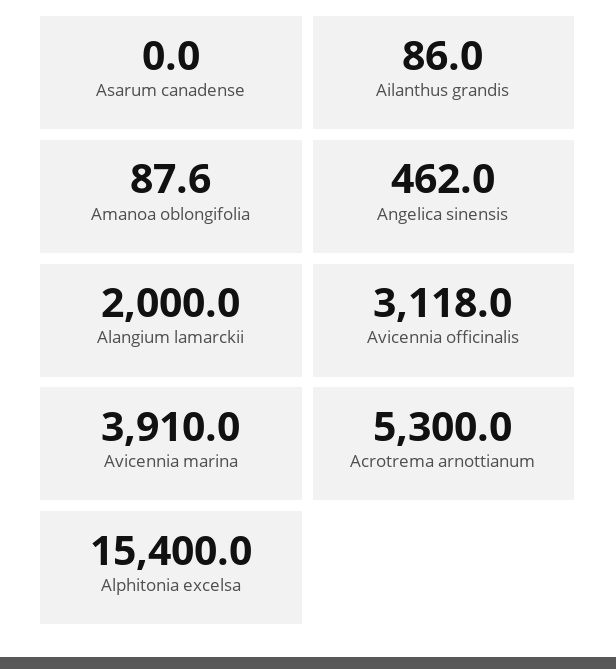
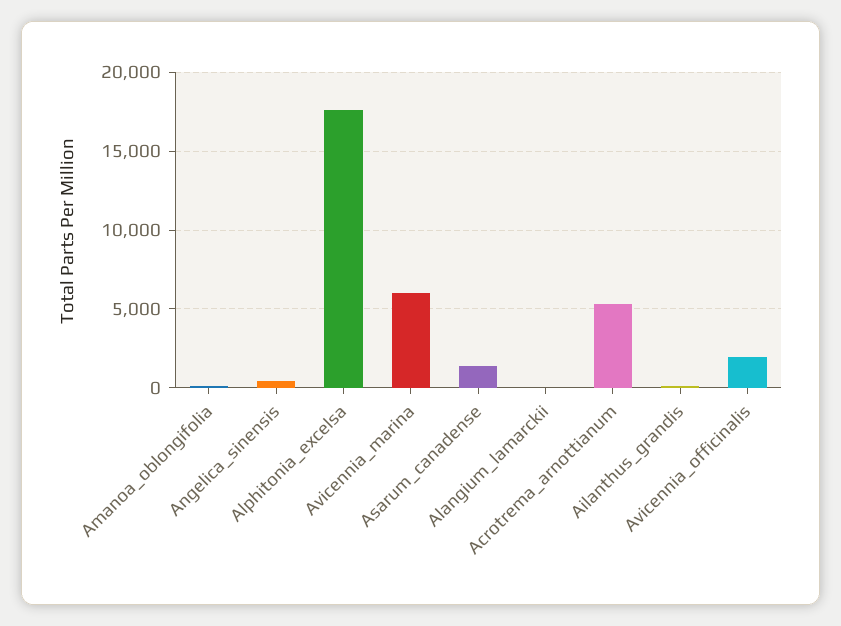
  {
-   "Asarum canadense": 0,
+   "Asarum canadense": 1500,
    "Ailanthus grandis": 86,
    "Amanoa oblongifolia": 87.6,
    "Angelica sinensis": 462,
-   "Alangium lamarckii": 2000,
+   "Alangium lamarckii": 0,
-   "Avicennia officinalis": 3118,
+   "Avicennia officinalis": 2000,
-   "Avicennia marina": 3910,
+   "Avicennia marina": 6000,
    "Acrotrema arnottianum": 5300,
-   "Alphitonia excelsa": 15400
+   "Alphitonia excelsa": 17500
  }

